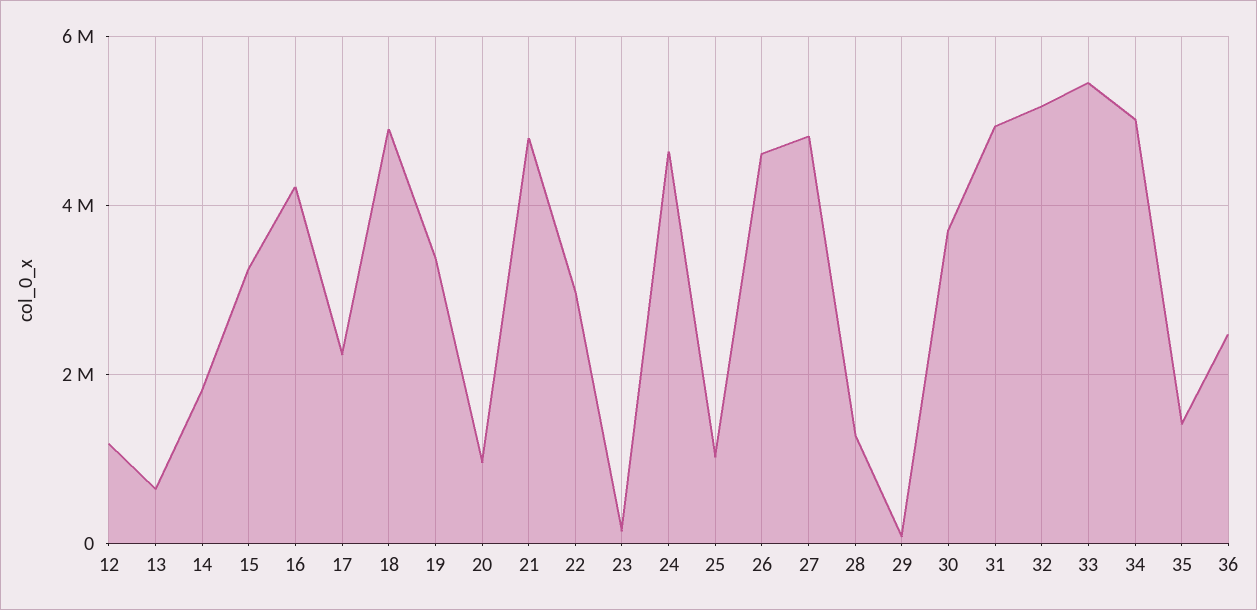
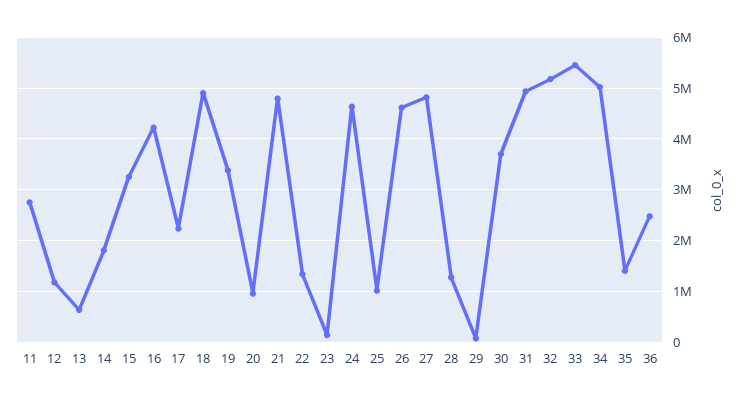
  {
    "12": 1200000,
    "13": 600000,
    "14": 1800000,
    "15": 3200000,
    "16": 4200000,
    "17": 2200000,
    "18": 5000000,
    "19": 3400000,
    "20": 1000000,
    "21": 4800000,
-   "22": 3000000,
+   "22": 1400000,
    "23": 200000,
    "24": 4600000,
    "25": 1000000,
    "26": 4600000,
    "27": 4800000,
    "28": 1200000,
    "29": 0,
    "30": 3600000,
    "31": 5000000,
    "32": 5200000,
    "33": 5400000,
    "34": 5000000,
    "35": 1400000,
-   "36": 2400000
+   "36": 2400000,
+   "11": 2800000
  }

